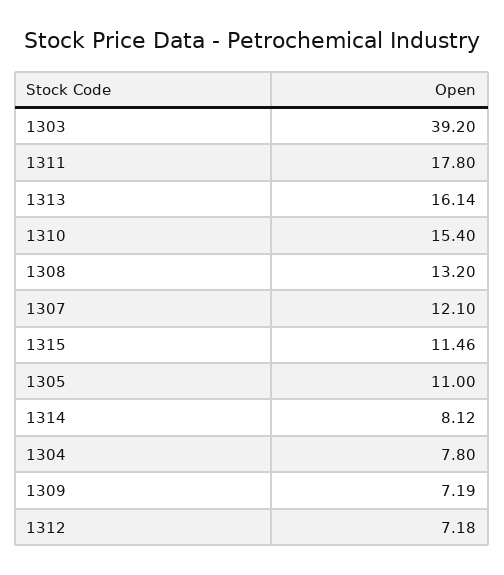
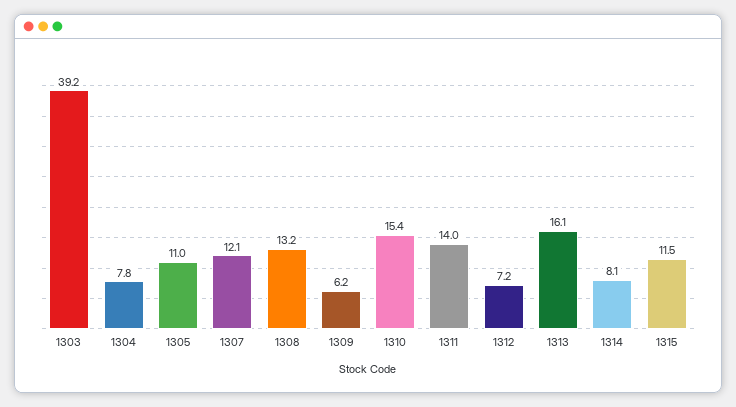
  {
    "1303": 39.2,
-   "1311": 17.8,
+   "1311": 14,
    "1313": 16.14,
    "1310": 15.4,
    "1308": 13.2,
    "1307": 12.1,
    "1315": 11.46,
    "1305": 11,
    "1314": 8.12,
    "1304": 7.8,
-   "1309": 7.19,
+   "1309": 6.2,
    "1312": 7.18
  }

